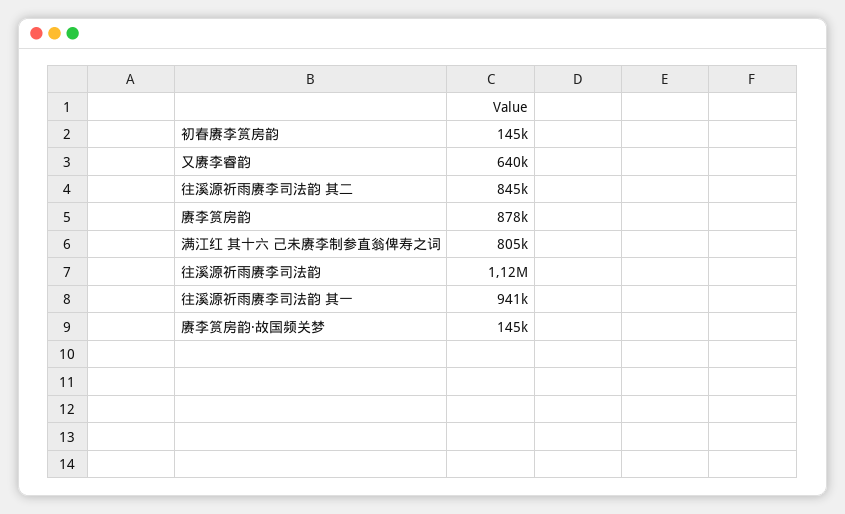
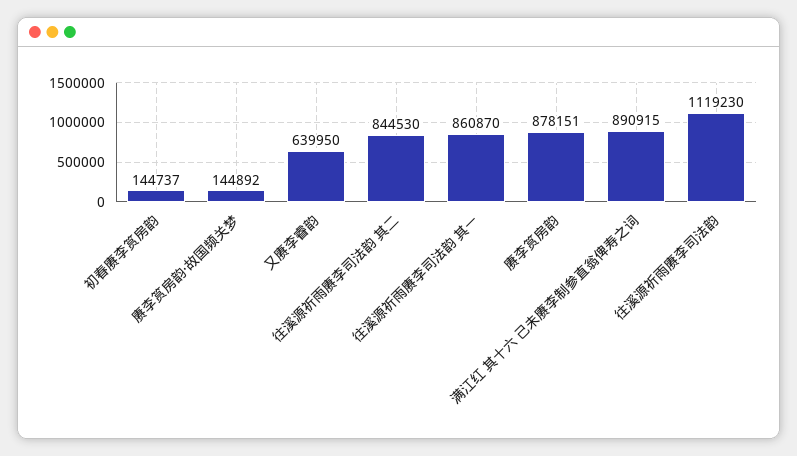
  {
    "初春赓李筼房韵": 144737,
    "又赓李睿韵": 639950,
    "往溪源祈雨赓李司法韵 其二": 844530,
    "赓李筼房韵": 878151,
-   "满江红 其十六 己未赓李制参直翁俾寿之词": 805000,
+   "满江红 其十六 己未赓李制参直翁俾寿之词": 890915,
    "往溪源祈雨赓李司法韵": 1119230,
-   "往溪源祈雨赓李司法韵 其一": 941000,
+   "往溪源祈雨赓李司法韵 其一": 860870,
    "赓李筼房韵·故国频关梦": 144892
  }

